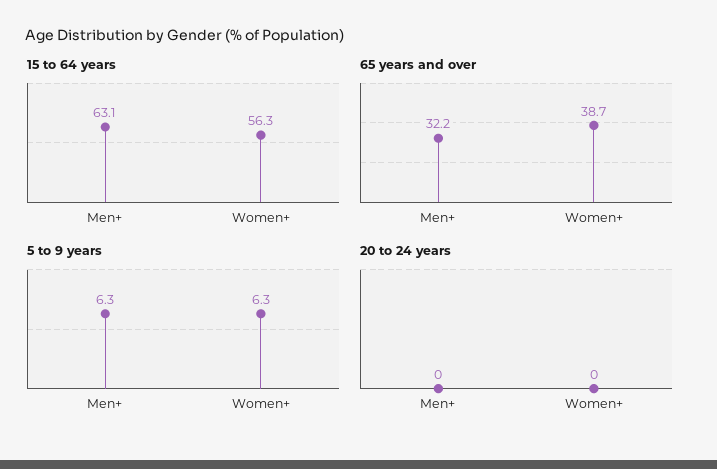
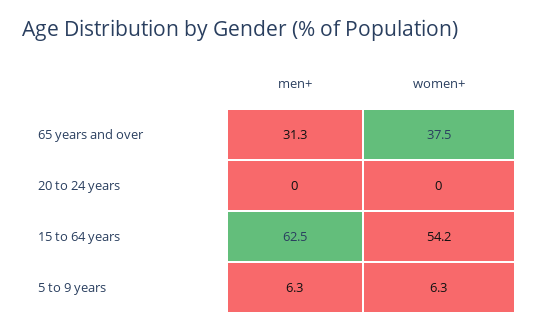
  {
    "15 to 64 years": {
-     "Men+": 63.1,
+     "Men+": 62.5,
-     "Women+": 56.3
+     "Women+": 54.2
    },
    "65 years and over": {
-     "Men+": 32.2,
+     "Men+": 31.3,
-     "Women+": 38.7
+     "Women+": 37.5
    },
    "5 to 9 years": {
      "Men+": 6.3,
      "Women+": 6.3
    },
    "20 to 24 years": {
      "Men+": 0,
      "Women+": 0
    }
  }

